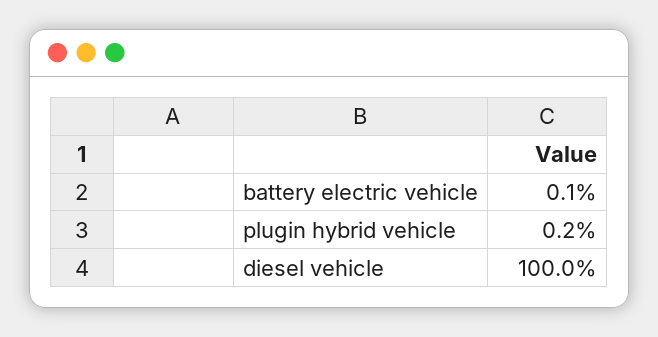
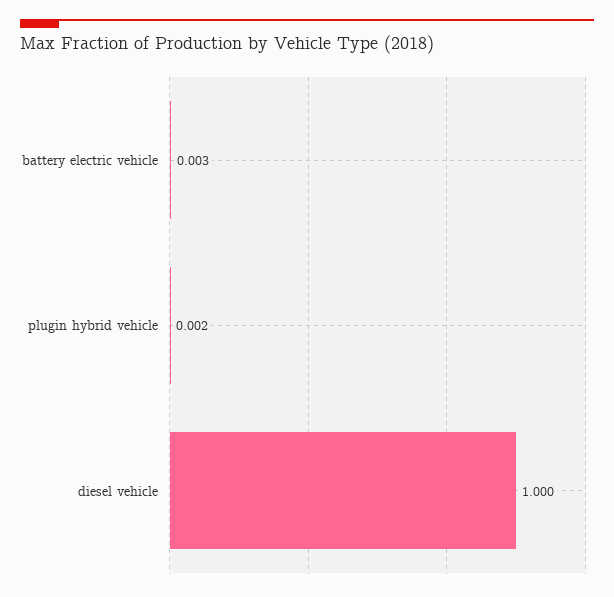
  {
-   "battery electric vehicle": 0.001,
+   "battery electric vehicle": 0.003,
    "plugin hybrid vehicle": 0.002,
    "diesel vehicle": 1
  }

